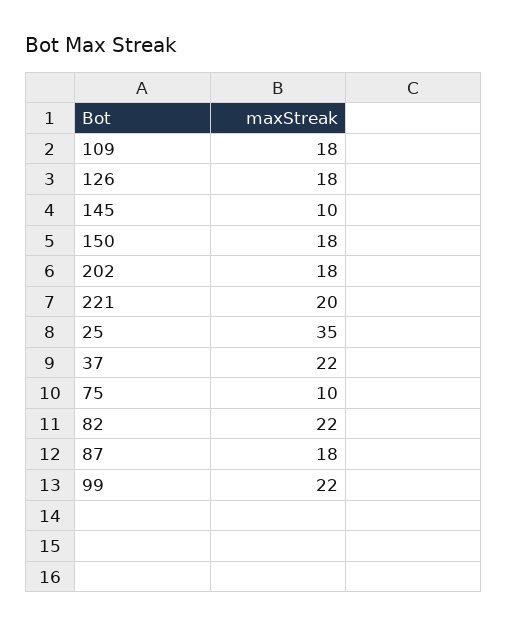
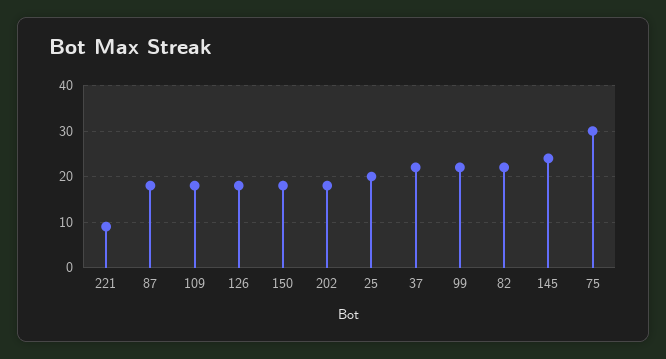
  {
    "109": 18,
    "126": 18,
-   "145": 10,
+   "145": 25,
    "150": 18,
    "202": 18,
-   "221": 20,
+   "221": 10,
-   "25": 35,
+   "25": 20,
    "37": 22,
-   "75": 10,
+   "75": 30,
    "82": 22,
    "87": 18,
    "99": 22
  }

